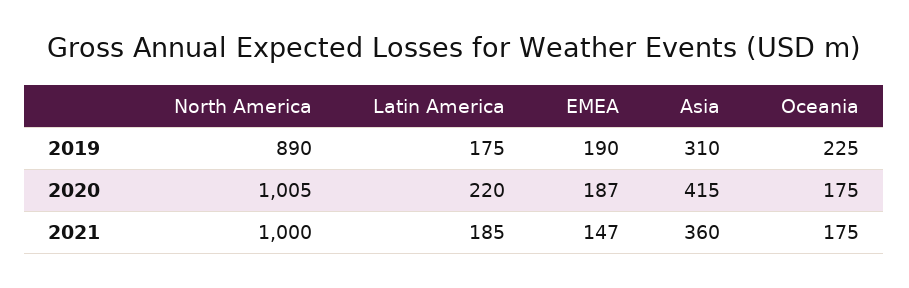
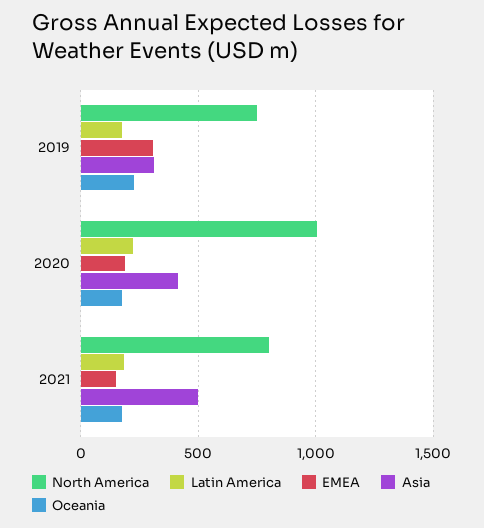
  {
    "North America": {
-     "2019": 890,
+     "2019": 750,
      "2020": 1005,
-     "2021": 1000
+     "2021": 800
    },
    "Latin America": {
      "2019": 175,
      "2020": 220,
      "2021": 185
    },
    "EMEA": {
-     "2019": 190,
+     "2019": 300,
      "2020": 187,
      "2021": 147
    },
    "Asia": {
      "2019": 310,
      "2020": 415,
-     "2021": 360
+     "2021": 500
    },
    "Oceania": {
      "2019": 225,
      "2020": 175,
      "2021": 175
    }
  }

